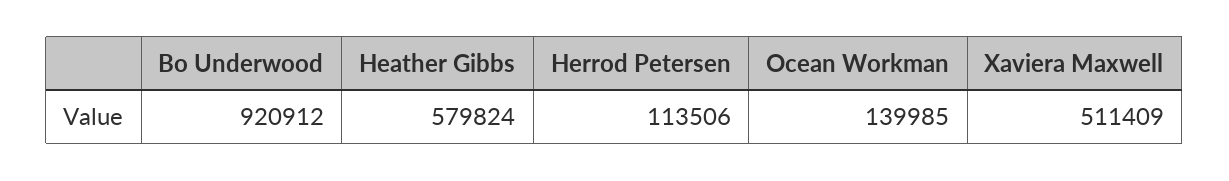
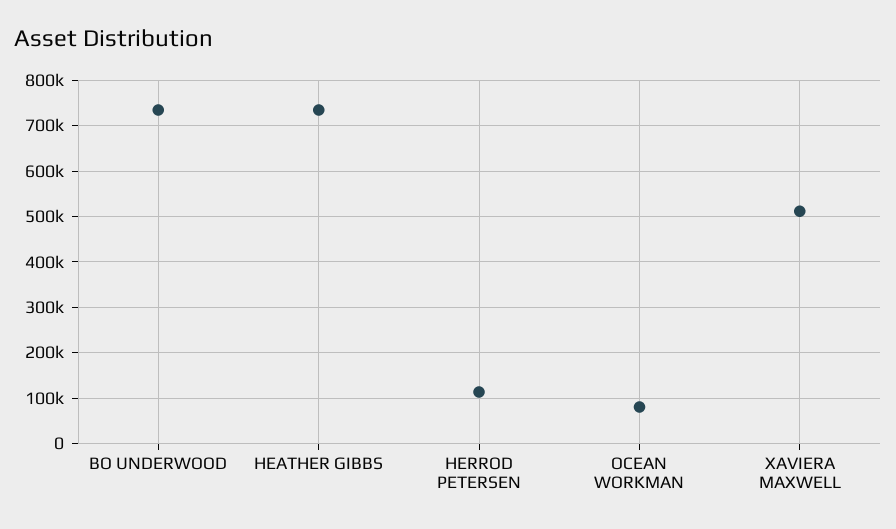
  {
-   "Bo Underwood": 920912,
+   "Bo Underwood": 740000,
-   "Heather Gibbs": 579824,
+   "Heather Gibbs": 740000,
    "Herrod Petersen": 113506,
-   "Ocean Workman": 139985,
+   "Ocean Workman": 80000,
    "Xaviera Maxwell": 511409
  }

